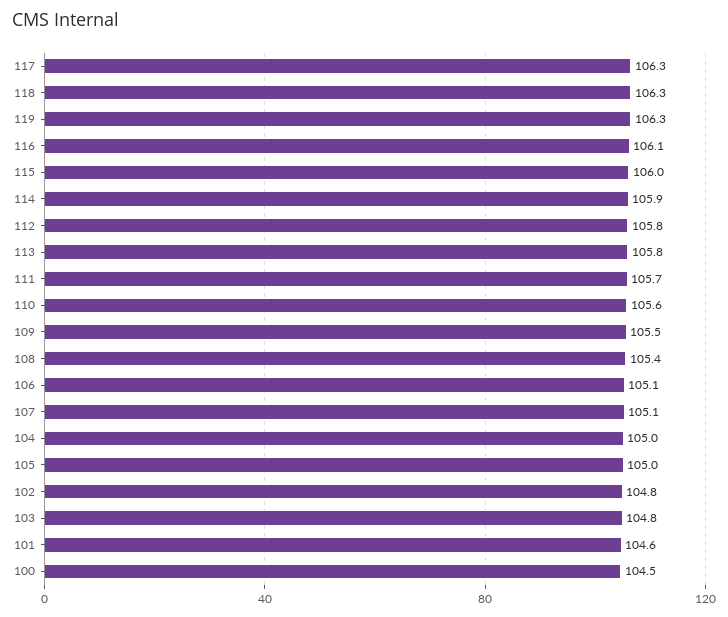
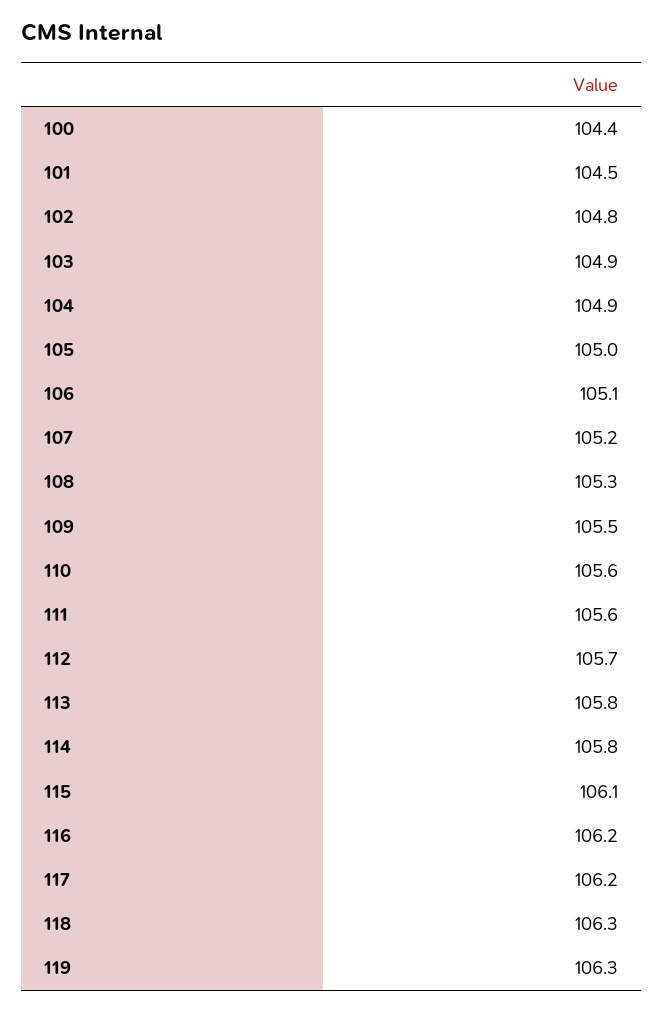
  {
-   "117": 106.3,
+   "117": 106.2,
    "118": 106.3,
    "119": 106.3,
-   "116": 106.1,
+   "116": 106.2,
-   "115": 106,
+   "115": 106.1,
-   "114": 105.9,
+   "114": 105.8,
-   "112": 105.8,
+   "112": 105.7,
    "113": 105.8,
-   "111": 105.7,
+   "111": 105.6,
    "110": 105.6,
    "109": 105.5,
-   "108": 105.4,
+   "108": 105.3,
    "106": 105.1,
-   "107": 105.1,
+   "107": 105.2,
-   "104": 105,
+   "104": 104.9,
    "105": 105,
    "102": 104.8,
-   "103": 104.8,
+   "103": 104.9,
-   "101": 104.6,
+   "101": 104.5,
-   "100": 104.5
+   "100": 104.4
  }

